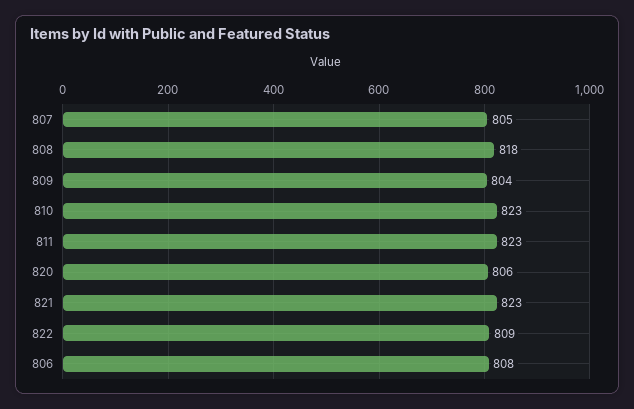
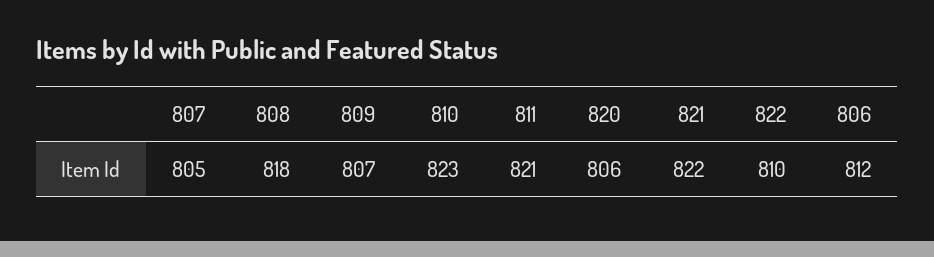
  {
    "807": 805,
    "808": 818,
-   "809": 804,
+   "809": 807,
    "810": 823,
-   "811": 823,
+   "811": 821,
    "820": 806,
-   "821": 823,
+   "821": 822,
-   "822": 809,
+   "822": 810,
-   "806": 808
+   "806": 812
  }

